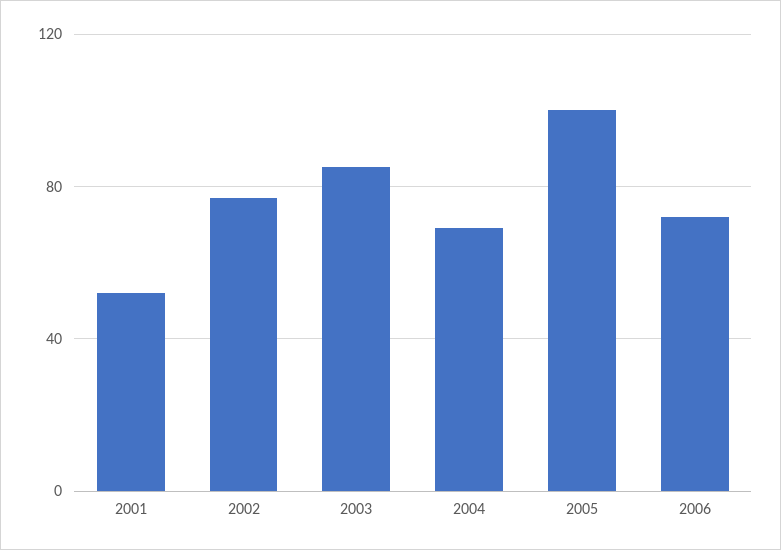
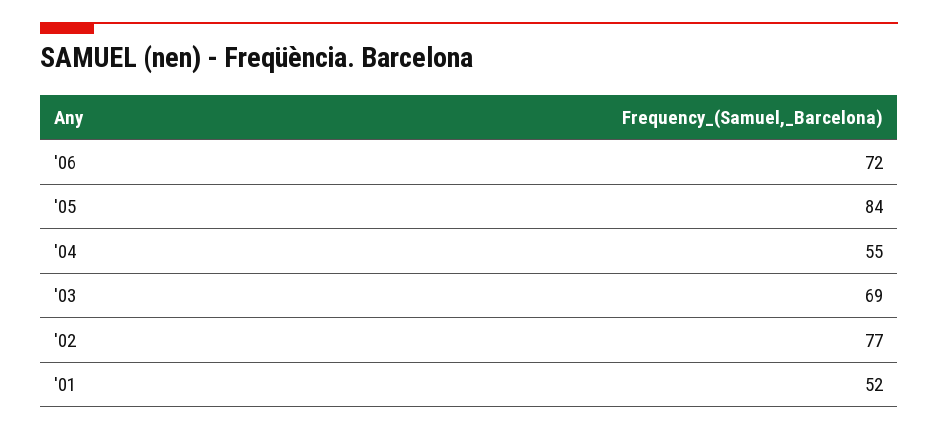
  {
    "2001": 52,
    "2002": 77,
-   "2003": 85,
+   "2003": 69,
-   "2004": 70,
+   "2004": 55,
-   "2005": 100,
+   "2005": 84,
    "2006": 72
  }

